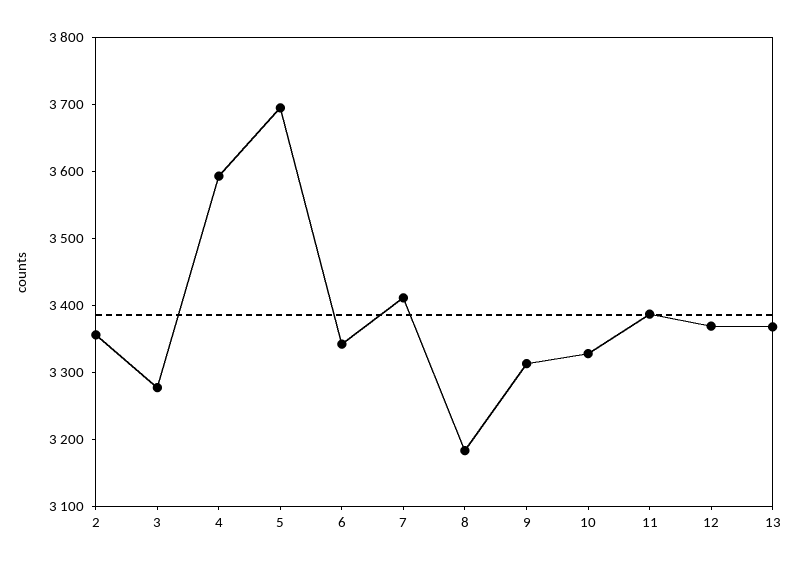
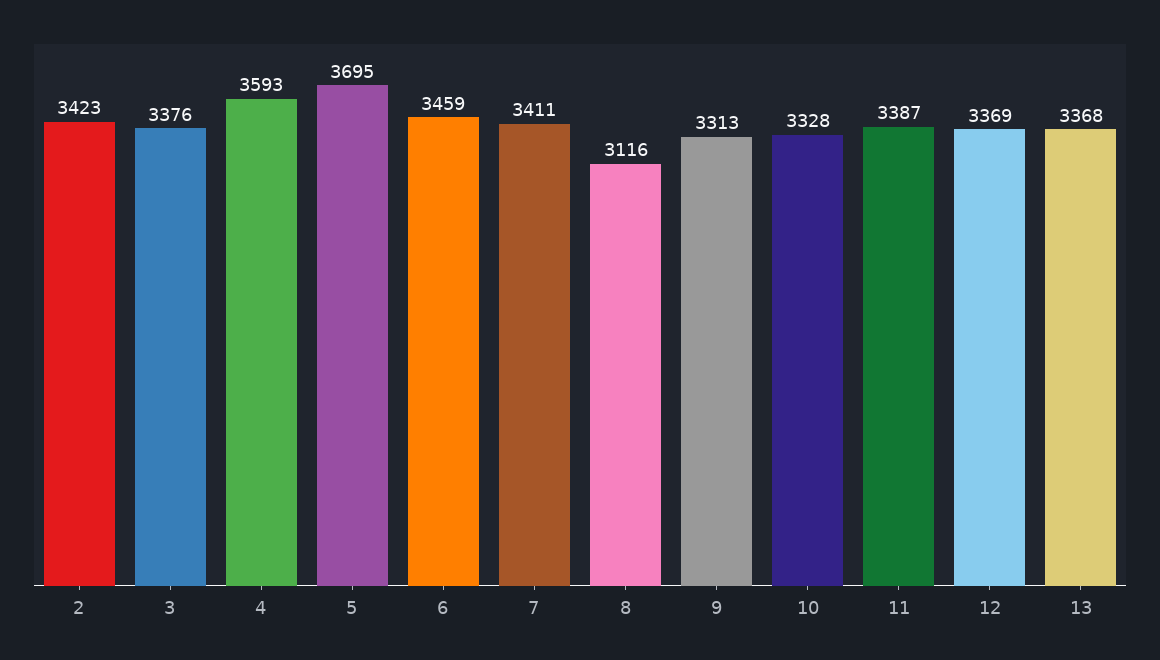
  {
-   "2": 3360,
+   "2": 3423,
-   "3": 3280,
+   "3": 3376,
    "4": 3593,
    "5": 3695,
-   "6": 3340,
+   "6": 3459,
    "7": 3411,
-   "8": 3180,
+   "8": 3116,
    "9": 3313,
    "10": 3328,
    "11": 3387,
    "12": 3369,
    "13": 3368
  }

